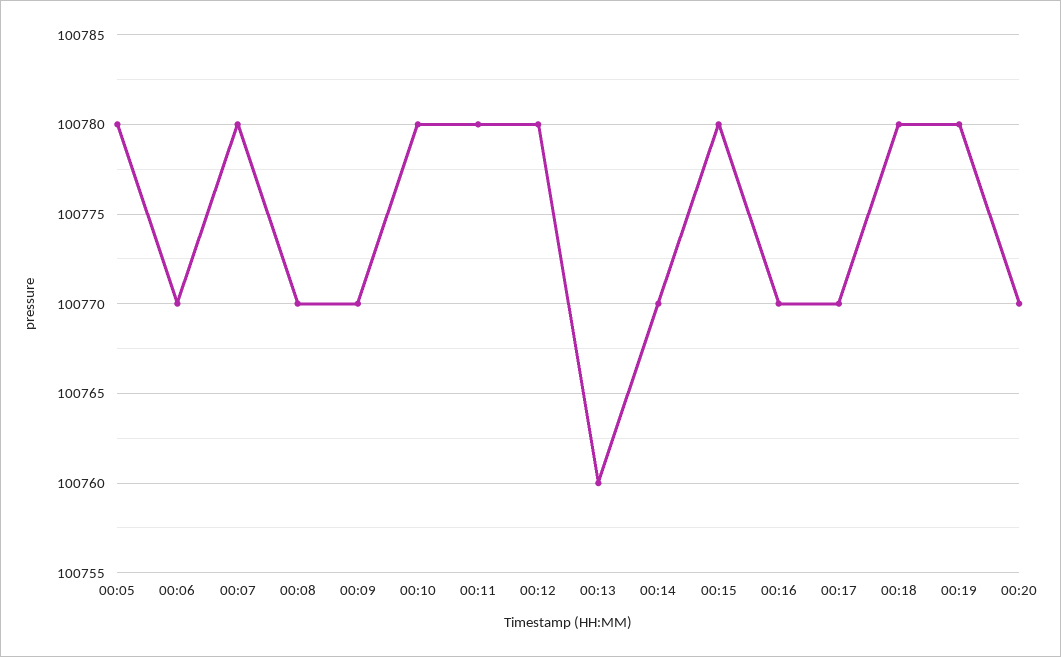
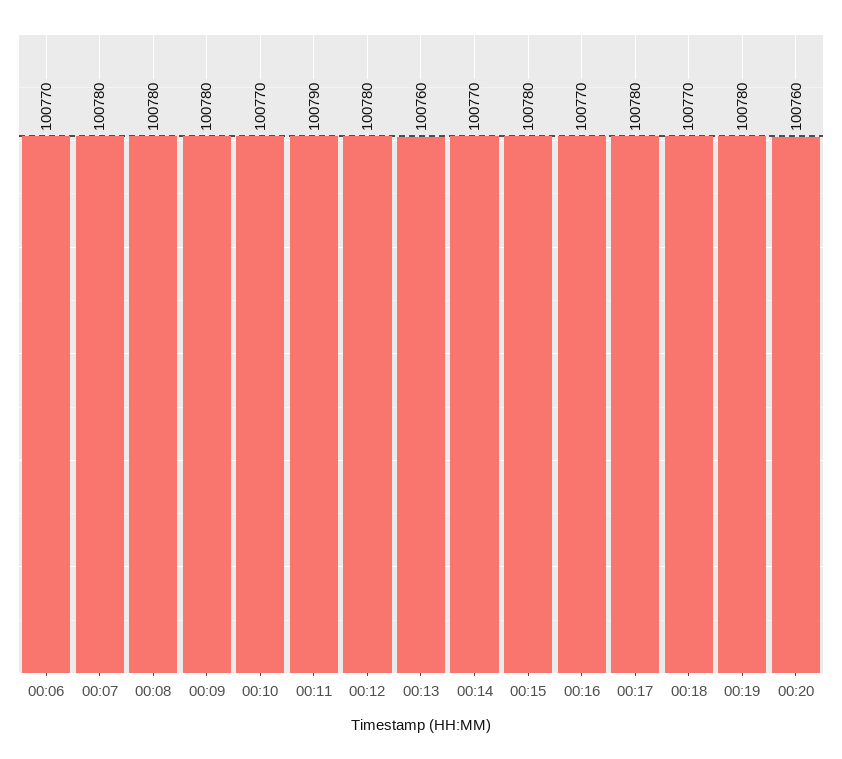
  {
-   "00:05": 100780,
    "00:06": 100770,
    "00:07": 100780,
-   "00:08": 100770,
+   "00:08": 100780,
-   "00:09": 100770,
+   "00:09": 100780,
-   "00:10": 100780,
+   "00:10": 100770,
-   "00:11": 100780,
+   "00:11": 100790,
    "00:12": 100780,
    "00:13": 100760,
    "00:14": 100770,
    "00:15": 100780,
    "00:16": 100770,
-   "00:17": 100770,
+   "00:17": 100780,
-   "00:18": 100780,
+   "00:18": 100770,
    "00:19": 100780,
-   "00:20": 100770
+   "00:20": 100760
  }

